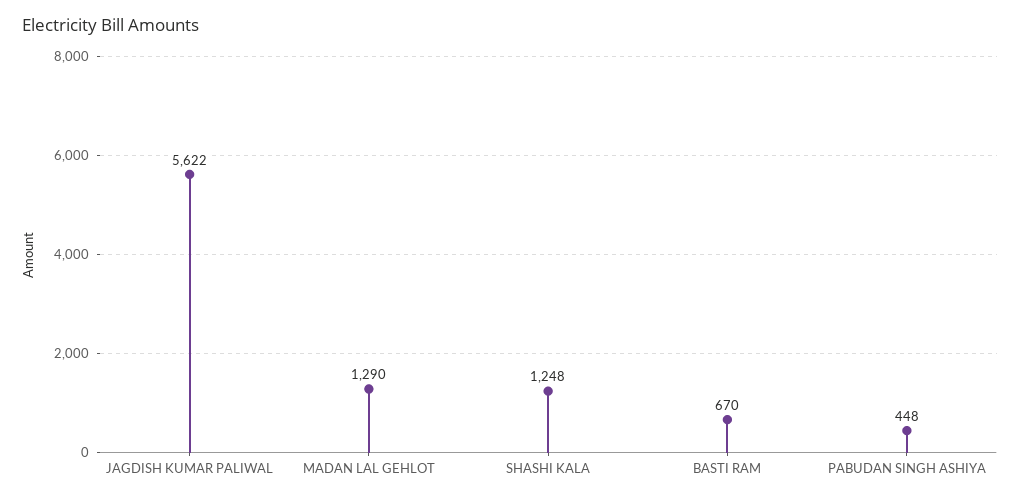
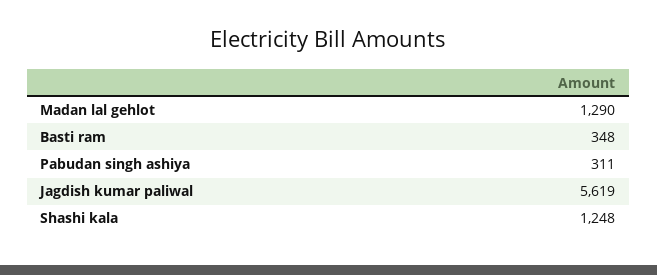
  {
-   "JAGDISH KUMAR PALIWAL": 5622,
+   "JAGDISH KUMAR PALIWAL": 5619,
    "MADAN LAL GEHLOT": 1290,
    "SHASHI KALA": 1248,
-   "BASTI RAM": 670,
+   "BASTI RAM": 348,
-   "PABUDAN SINGH ASHIYA": 448
+   "PABUDAN SINGH ASHIYA": 311
  }

